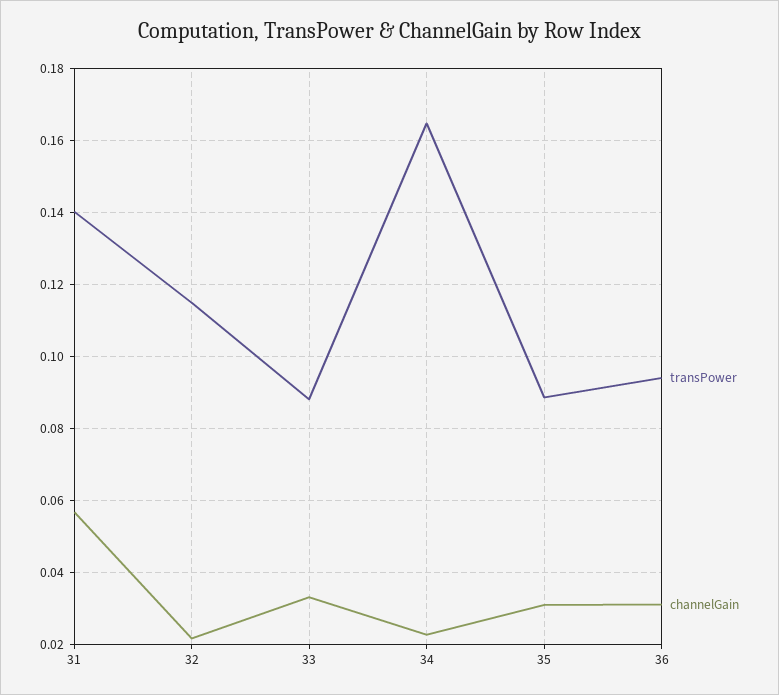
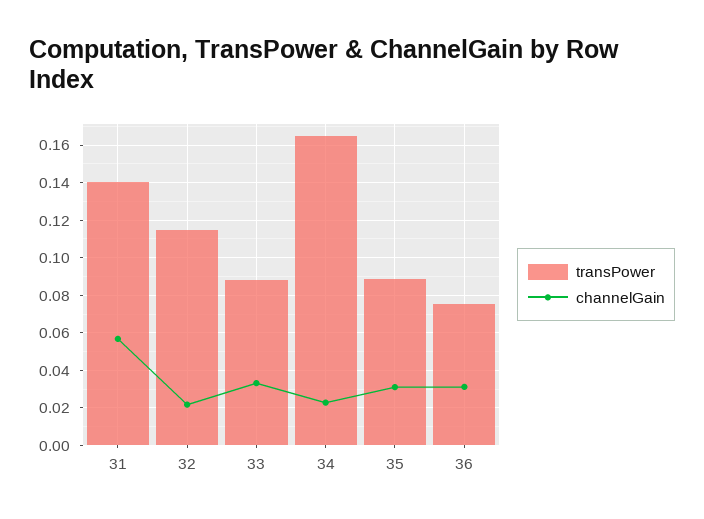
  {
    "transPower": {
      "31": 0.14,
      "32": 0.116,
      "33": 0.088,
      "34": 0.164,
      "35": 0.088,
-     "36": 0.094
+     "36": 0.075
    },
    "channelGain": {
      "31": 0.056,
      "32": 0.022,
      "33": 0.034,
      "34": 0.022,
      "35": 0.032,
      "36": 0.032
    }
  }

